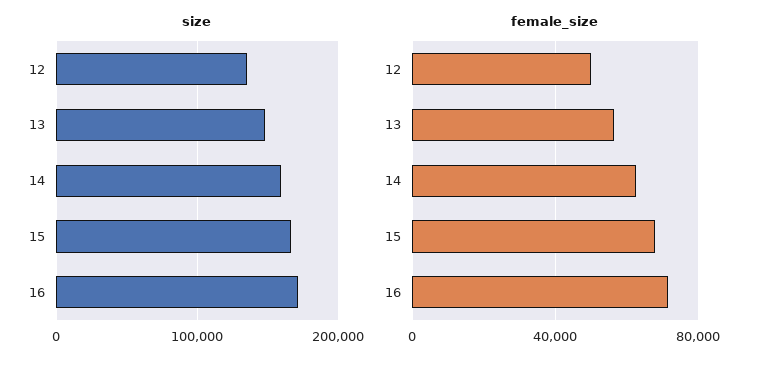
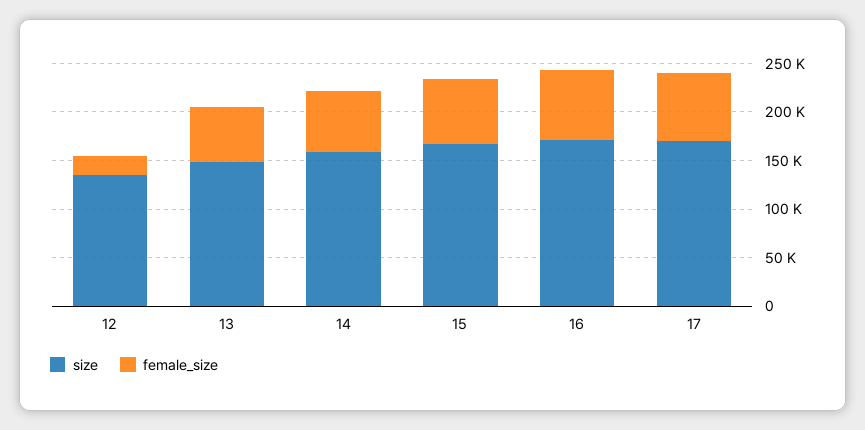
  {
    "size": {
      "12": 140000,
      "13": 150000,
      "14": 160000,
      "15": 170000,
-     "16": 170000
+     "16": 170000,
+     "17": 170000
    },
    "female_size": {
-     "12": 50000,
+     "12": 20000,
      "13": 55000,
      "14": 60000,
      "15": 70000,
-     "16": 70000
+     "16": 70000,
+     "17": 70000
    }
  }

